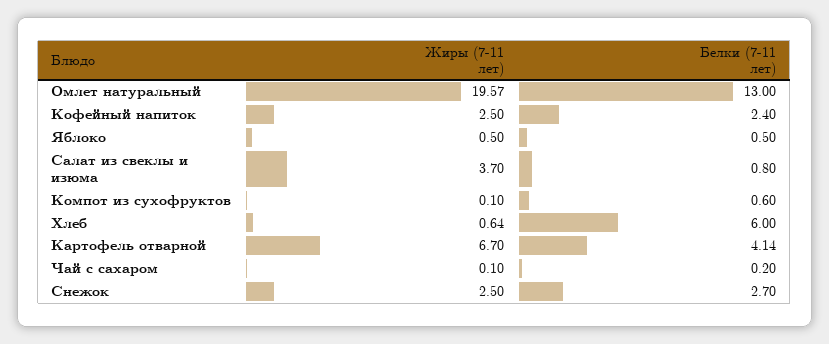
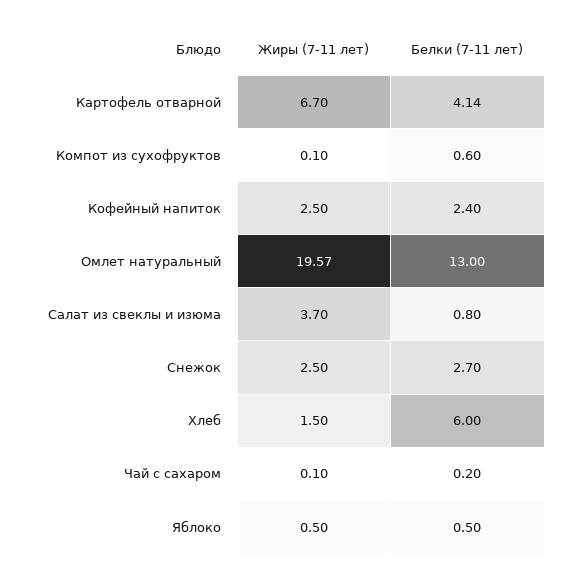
  {
    "Жиры (7-11 лет)": {
      "Омлет натуральный": 19.57,
      "Кофейный напиток": 2.5,
      "Яблоко": 0.5,
      "Салат из свеклы и изюма": 3.7,
      "Компот из сухофруктов": 0.1,
-     "Хлеб": 0.64,
+     "Хлеб": 1.5,
      "Картофель отварной": 6.7,
      "Чай с сахаром": 0.1,
      "Снежок": 2.5
    },
    "Белки (7-11 лет)": {
      "Омлет натуральный": 13,
      "Кофейный напиток": 2.4,
      "Яблоко": 0.5,
      "Салат из свеклы и изюма": 0.8,
      "Компот из сухофруктов": 0.6,
      "Хлеб": 6,
      "Картофель отварной": 4.14,
      "Чай с сахаром": 0.2,
      "Снежок": 2.7
    }
  }

